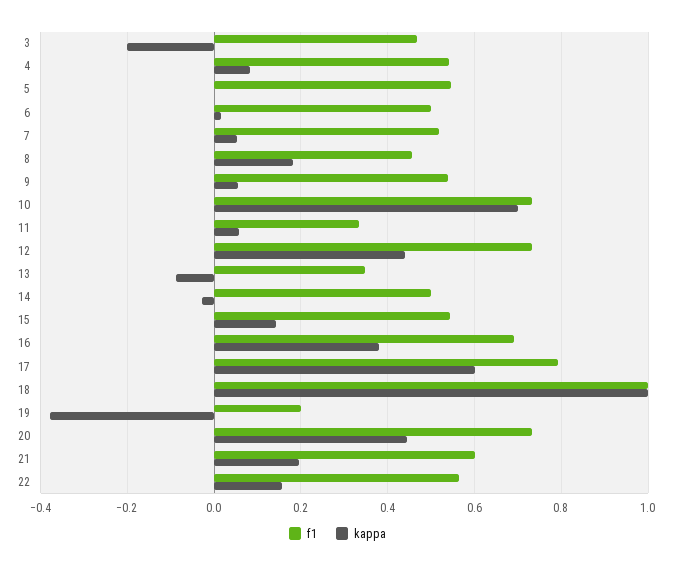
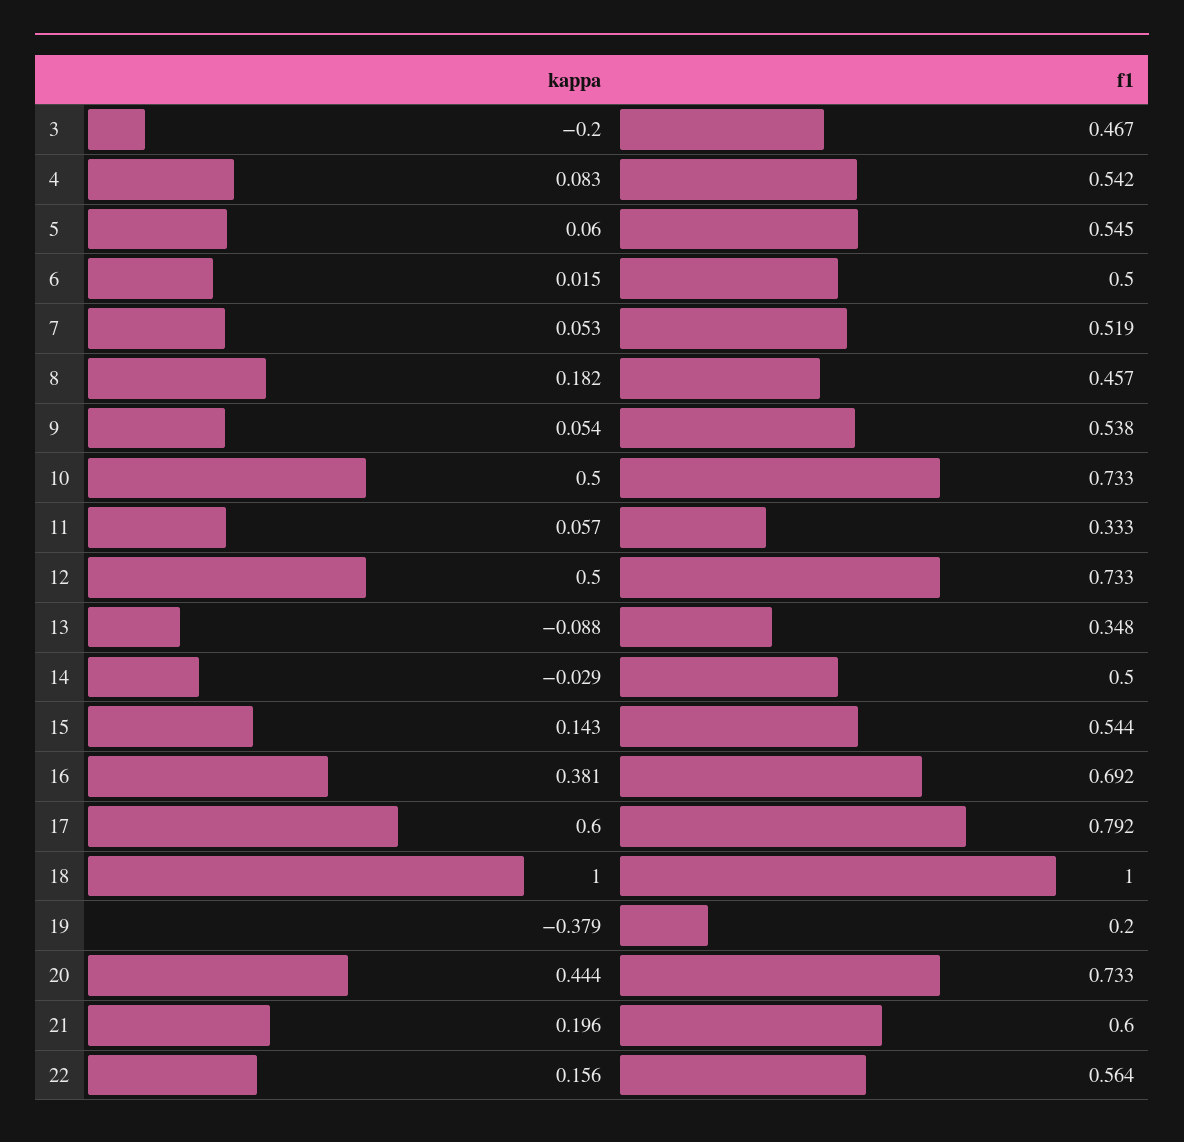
  {
    "f1": {
      "3": 0.467,
      "4": 0.542,
      "5": 0.545,
      "6": 0.5,
      "7": 0.519,
      "8": 0.457,
      "9": 0.538,
      "10": 0.733,
      "11": 0.333,
      "12": 0.733,
      "13": 0.348,
      "14": 0.5,
      "15": 0.544,
      "16": 0.692,
      "17": 0.792,
      "18": 1,
      "19": 0.2,
      "20": 0.733,
      "21": 0.6,
      "22": 0.564
    },
    "kappa": {
      "3": -0.2,
      "4": 0.083,
-     "5": 0,
+     "5": 0.06,
      "6": 0.015,
      "7": 0.053,
      "8": 0.182,
      "9": 0.054,
-     "10": 0.7,
+     "10": 0.5,
      "11": 0.057,
-     "12": 0.44,
+     "12": 0.5,
      "13": -0.088,
      "14": -0.029,
      "15": 0.143,
      "16": 0.381,
      "17": 0.6,
      "18": 1,
      "19": -0.379,
      "20": 0.444,
      "21": 0.196,
      "22": 0.156
    }
  }

